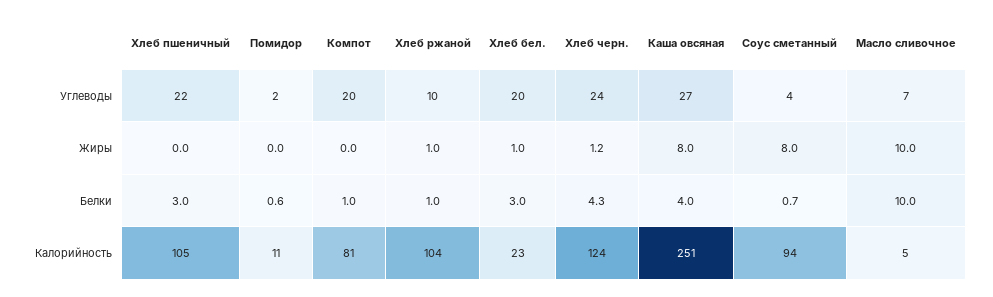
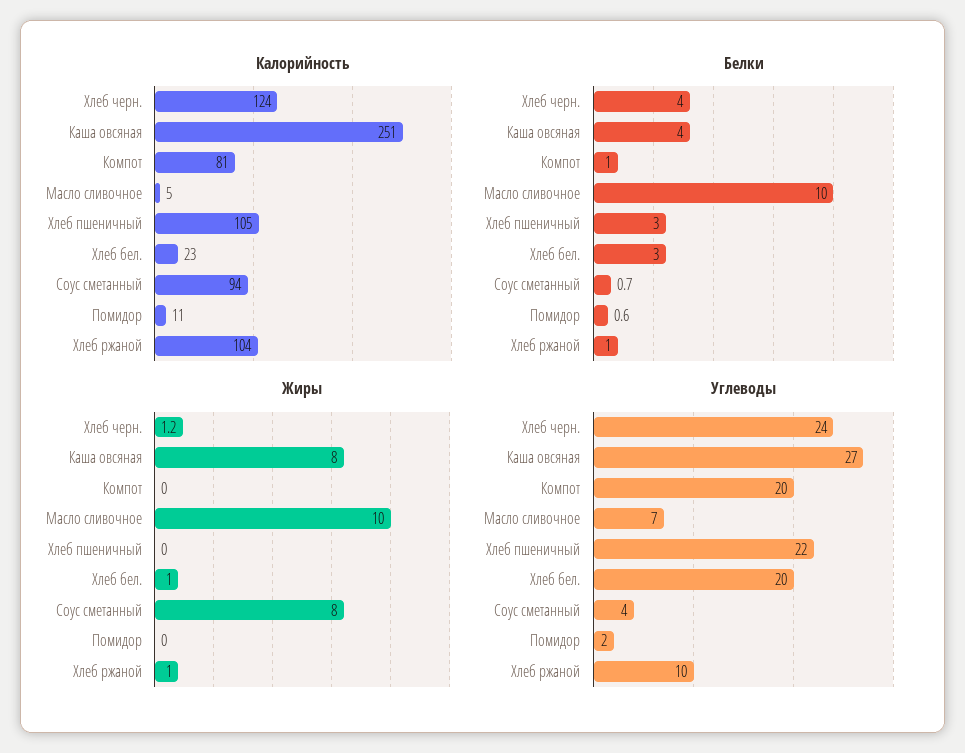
  {
    "Углеводы": {
      "Хлеб пшеничный": 22,
      "Помидор": 2,
      "Компот": 20,
      "Хлеб ржаной": 10,
      "Хлеб бел.": 20,
      "Хлеб черн.": 24,
      "Каша овсяная": 27,
      "Соус сметанный": 4,
      "Масло сливочное": 7
    },
    "Жиры": {
      "Хлеб пшеничный": 0,
      "Помидор": 0,
      "Компот": 0,
      "Хлеб ржаной": 1,
      "Хлеб бел.": 1,
      "Хлеб черн.": 1.2,
      "Каша овсяная": 8,
      "Соус сметанный": 8,
      "Масло сливочное": 10
    },
    "Белки": {
      "Хлеб пшеничный": 3,
      "Помидор": 0.6,
      "Компот": 1,
      "Хлеб ржаной": 1,
      "Хлеб бел.": 3,
-     "Хлеб черн.": 4.3,
+     "Хлеб черн.": 4,
      "Каша овсяная": 4,
      "Соус сметанный": 0.7,
      "Масло сливочное": 10
    },
    "Калорийность": {
      "Хлеб пшеничный": 105,
      "Помидор": 11,
      "Компот": 81,
      "Хлеб ржаной": 104,
      "Хлеб бел.": 23,
      "Хлеб черн.": 124,
      "Каша овсяная": 251,
      "Соус сметанный": 94,
      "Масло сливочное": 5
    }
  }

